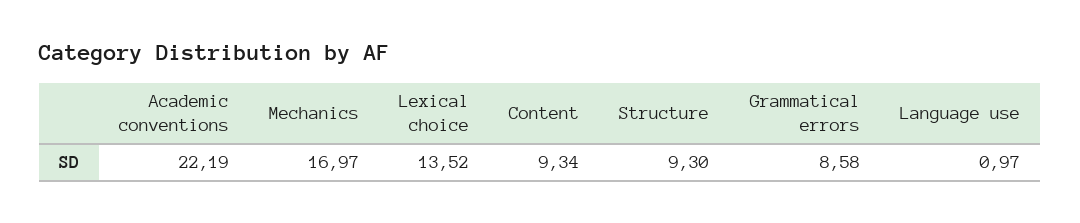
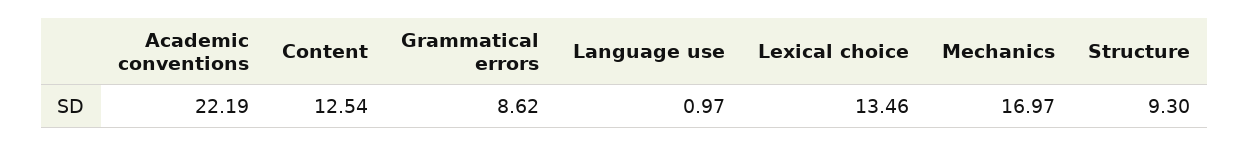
  {
    "Academic conventions": 22.19,
    "Mechanics": 16.97,
-   "Lexical choice": 13.52,
+   "Lexical choice": 13.46,
-   "Content": 9.34,
+   "Content": 12.54,
    "Structure": 9.3,
-   "Grammatical errors": 8.58,
+   "Grammatical errors": 8.62,
    "Language use": 0.97
  }

